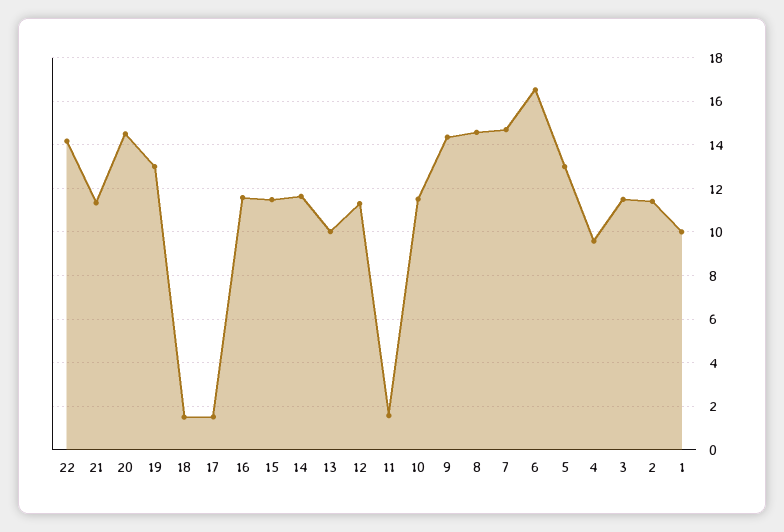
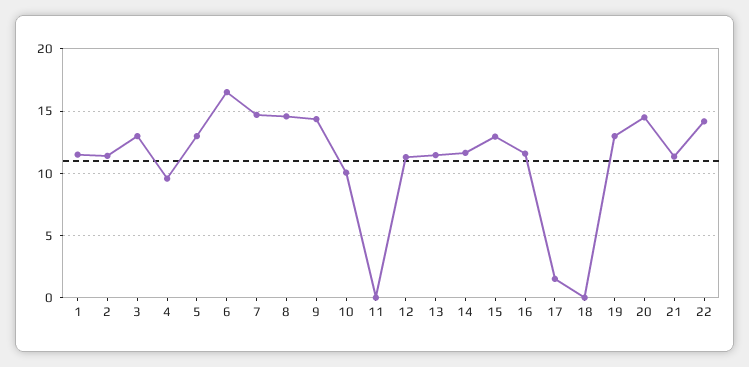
  {
    "22": 14,
    "21": 11.5,
    "20": 14.5,
    "19": 13,
-   "18": 1.5,
+   "18": 0,
    "17": 1.5,
    "16": 11.5,
-   "15": 11.5,
+   "15": 13,
    "14": 11.5,
-   "13": 10,
+   "13": 11.5,
    "12": 11.5,
-   "11": 1.5,
+   "11": 0,
-   "10": 11.5,
+   "10": 10,
    "9": 14.5,
    "8": 14.5,
    "7": 14.5,
    "6": 16.5,
    "5": 13,
    "4": 9.5,
-   "3": 11.5,
+   "3": 13,
    "2": 11.5,
-   "1": 10
+   "1": 11.5
  }

